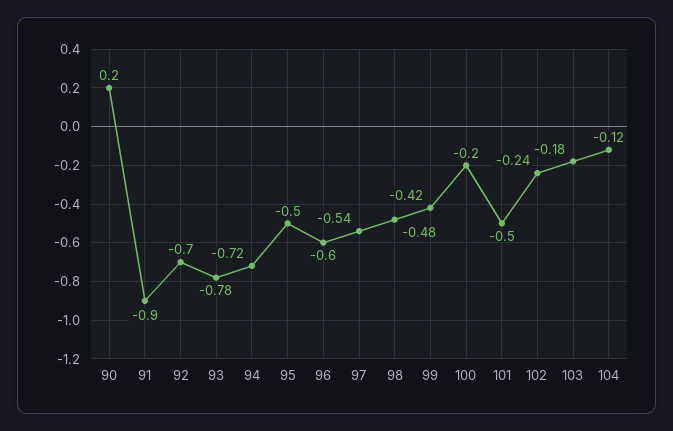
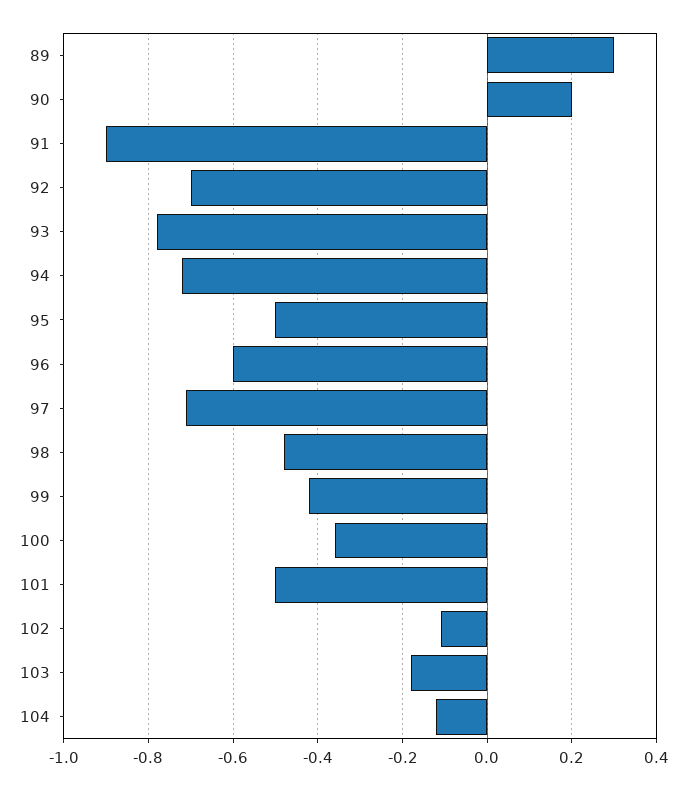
  {
    "90": 0.2,
    "91": -0.9,
    "92": -0.7,
    "93": -0.78,
    "94": -0.72,
    "95": -0.5,
    "96": -0.6,
-   "97": -0.54,
+   "97": -0.7,
    "98": -0.48,
    "99": -0.42,
-   "100": -0.2,
+   "100": -0.35,
    "101": -0.5,
-   "102": -0.24,
+   "102": -0.1,
    "103": -0.18,
-   "104": -0.12
+   "104": -0.12,
+   "89": 0.3
  }

